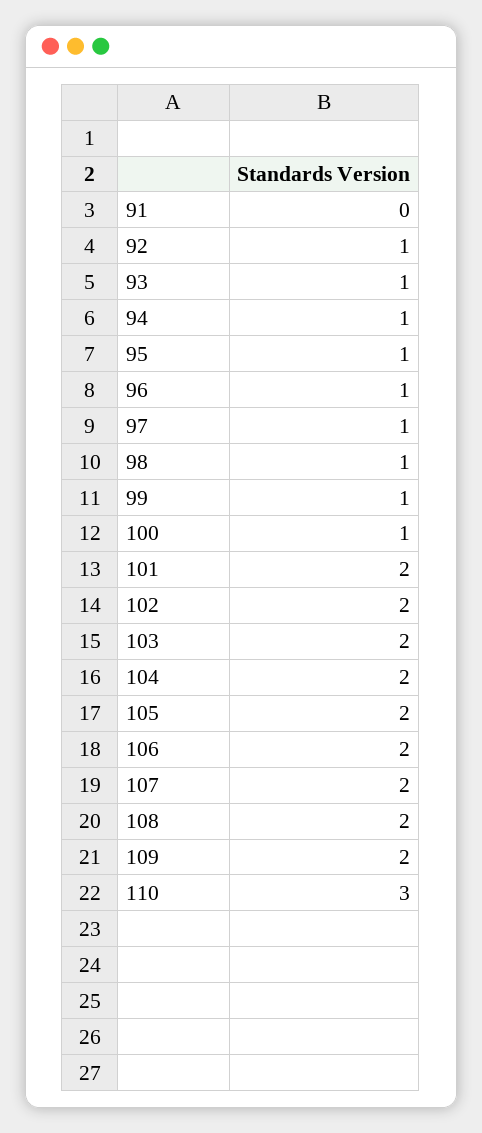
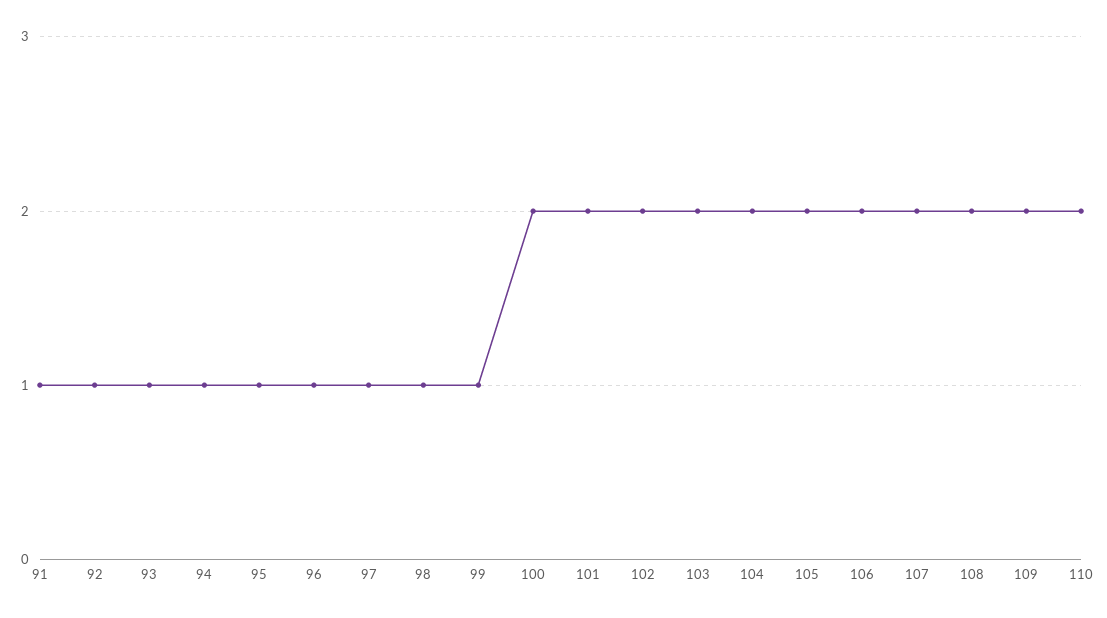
  {
-   "91": 0,
+   "91": 1,
    "92": 1,
    "93": 1,
    "94": 1,
    "95": 1,
    "96": 1,
    "97": 1,
    "98": 1,
    "99": 1,
-   "100": 1,
+   "100": 2,
    "101": 2,
    "102": 2,
    "103": 2,
    "104": 2,
    "105": 2,
    "106": 2,
    "107": 2,
    "108": 2,
    "109": 2,
-   "110": 3
+   "110": 2
  }

